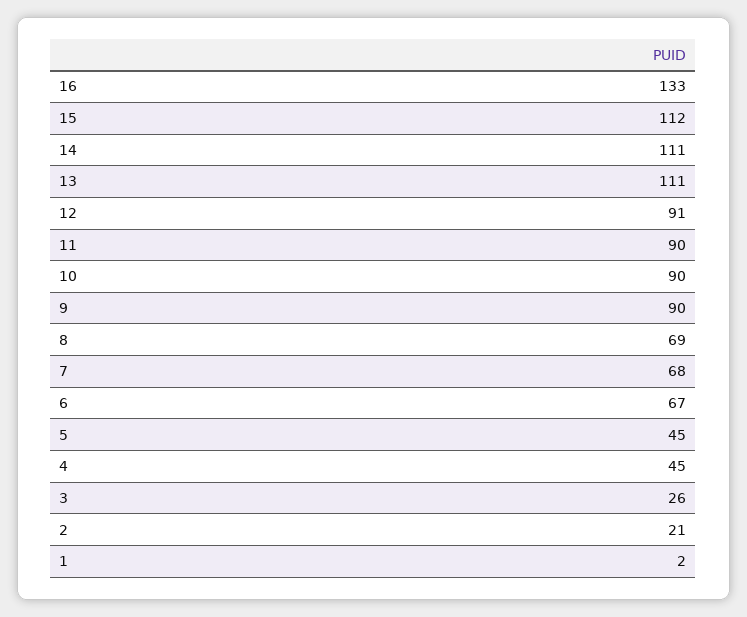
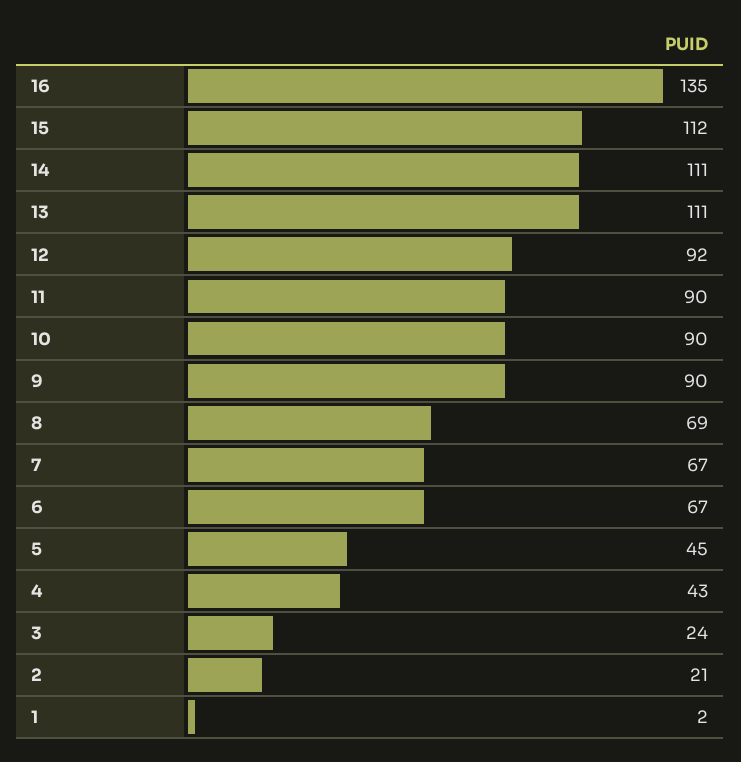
  {
-   "16": 133,
+   "16": 135,
    "15": 112,
    "14": 111,
    "13": 111,
-   "12": 91,
+   "12": 92,
    "11": 90,
    "10": 90,
    "9": 90,
    "8": 69,
-   "7": 68,
+   "7": 67,
    "6": 67,
    "5": 45,
-   "4": 45,
+   "4": 43,
-   "3": 26,
+   "3": 24,
    "2": 21,
    "1": 2
  }

